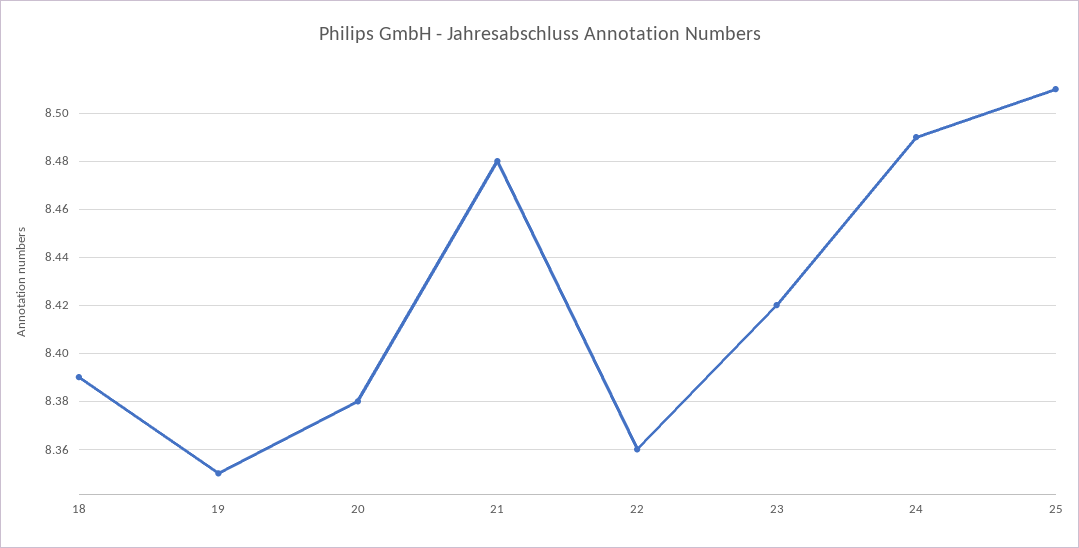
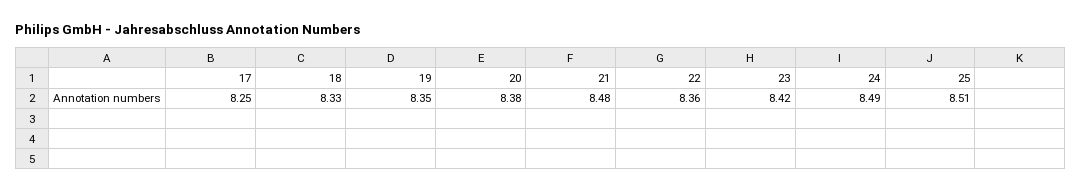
  {
-   "18": 8.39,
+   "18": 8.33,
    "19": 8.35,
    "20": 8.38,
    "21": 8.48,
    "22": 8.36,
    "23": 8.42,
    "24": 8.49,
-   "25": 8.51
+   "25": 8.51,
+   "17": 8.25
  }

